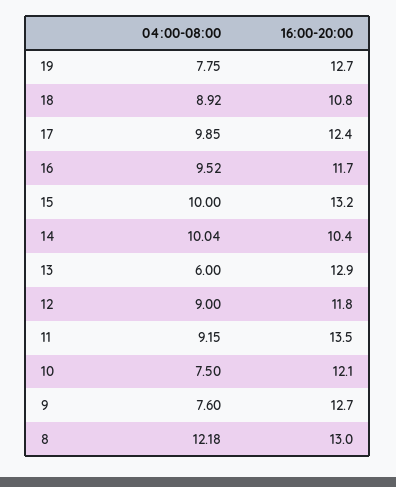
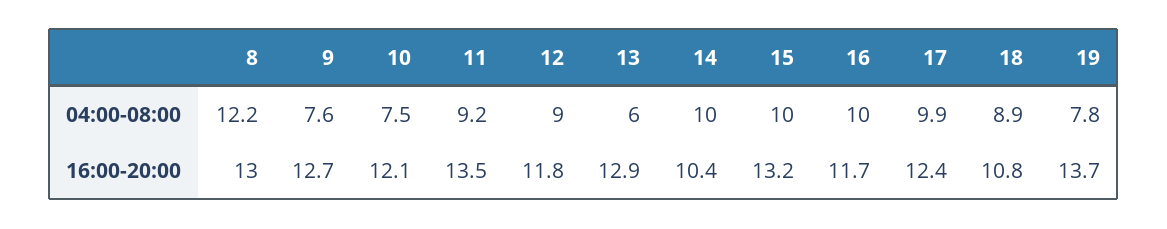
  {
    "04:00-08:00": {
      "19": 7.75,
      "18": 8.92,
      "17": 9.85,
-     "16": 9.52,
+     "16": 10,
      "15": 10,
      "14": 10.04,
      "13": 6,
      "12": 9,
      "11": 9.15,
      "10": 7.5,
      "9": 7.6,
      "8": 12.18
    },
    "16:00-20:00": {
-     "19": 12.7,
+     "19": 13.7,
      "18": 10.8,
      "17": 12.4,
      "16": 11.7,
      "15": 13.2,
      "14": 10.4,
      "13": 12.9,
      "12": 11.8,
      "11": 13.5,
      "10": 12.1,
      "9": 12.7,
      "8": 13
    }
  }

